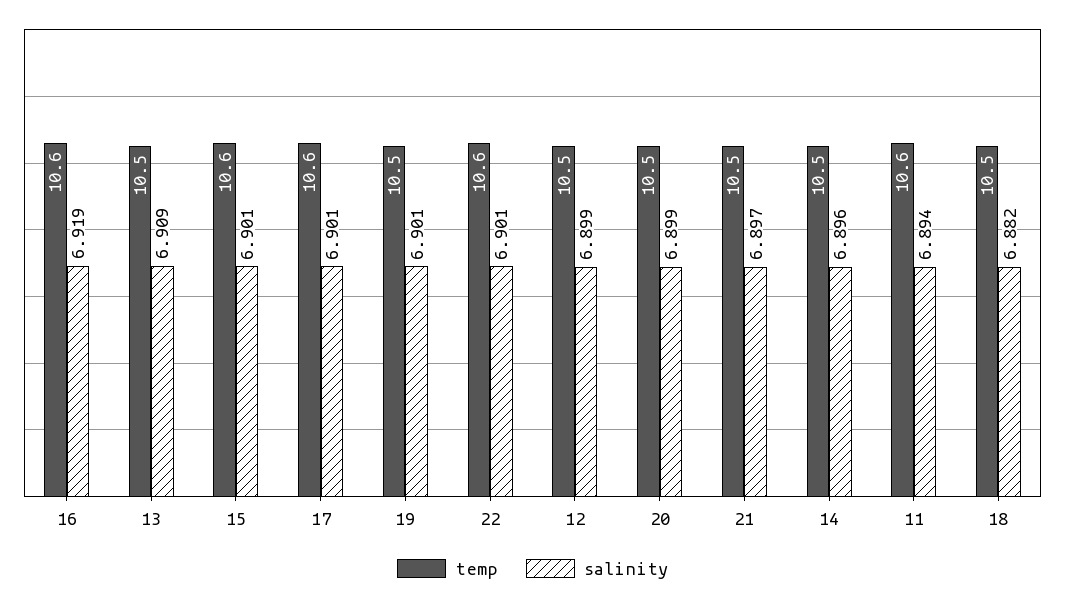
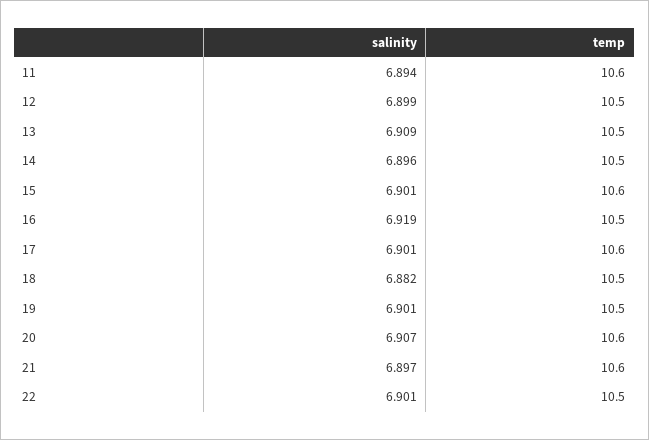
  {
    "temp": {
-     "16": 10.6,
+     "16": 10.5,
      "13": 10.5,
      "15": 10.6,
      "17": 10.6,
      "19": 10.5,
-     "22": 10.6,
+     "22": 10.5,
      "12": 10.5,
-     "20": 10.5,
+     "20": 10.6,
-     "21": 10.5,
+     "21": 10.6,
      "14": 10.5,
      "11": 10.6,
      "18": 10.5
    },
    "salinity": {
      "16": 6.919,
      "13": 6.909,
      "15": 6.901,
      "17": 6.901,
      "19": 6.901,
      "22": 6.901,
      "12": 6.899,
-     "20": 6.899,
+     "20": 6.907,
      "21": 6.897,
      "14": 6.896,
      "11": 6.894,
      "18": 6.882
    }
  }

